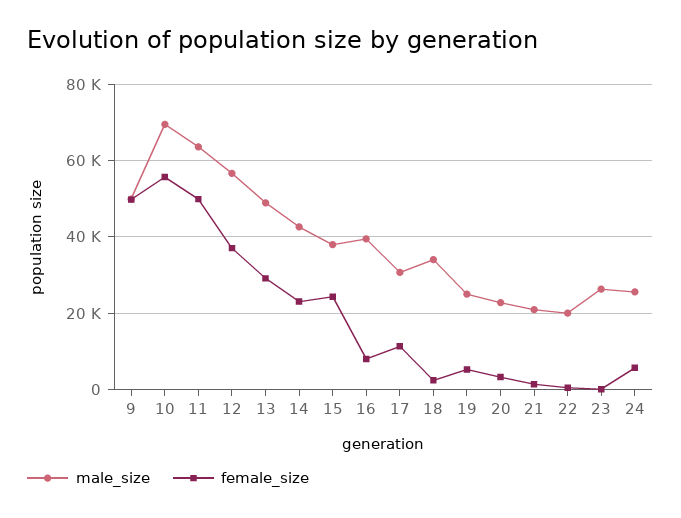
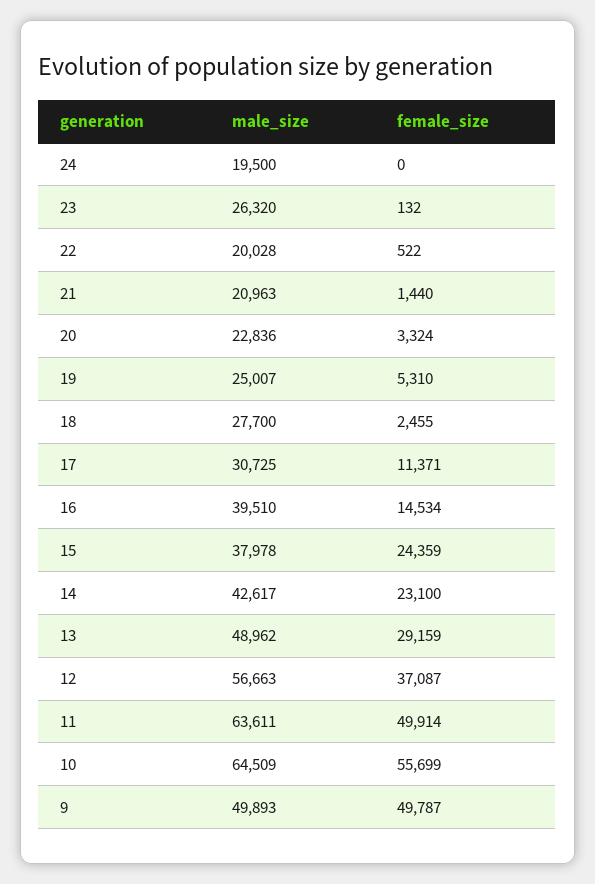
  {
    "male_size": {
      "9": 49893,
-     "10": 70000,
+     "10": 64509,
      "11": 63611,
      "12": 56663,
      "13": 48962,
      "14": 42617,
      "15": 37978,
      "16": 39510,
      "17": 30725,
-     "18": 34000,
+     "18": 27700,
      "19": 25007,
      "20": 22836,
      "21": 20963,
      "22": 20028,
      "23": 26320,
-     "24": 26000
+     "24": 19500
    },
    "female_size": {
      "9": 49787,
      "10": 55699,
      "11": 49914,
      "12": 37087,
      "13": 29159,
      "14": 23100,
      "15": 24359,
-     "16": 8000,
+     "16": 14534,
      "17": 11371,
      "18": 2455,
      "19": 5310,
      "20": 3324,
      "21": 1440,
      "22": 522,
      "23": 132,
-     "24": 6000
+     "24": 0
    }
  }

